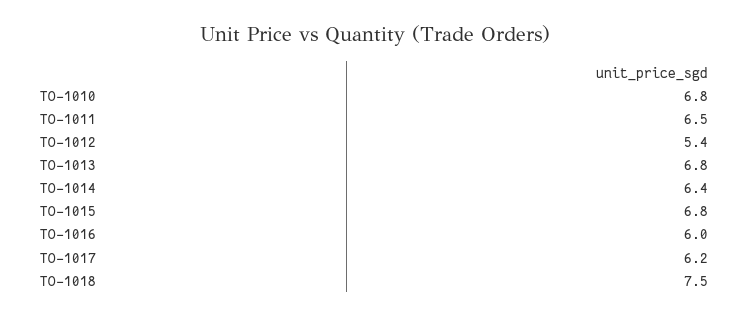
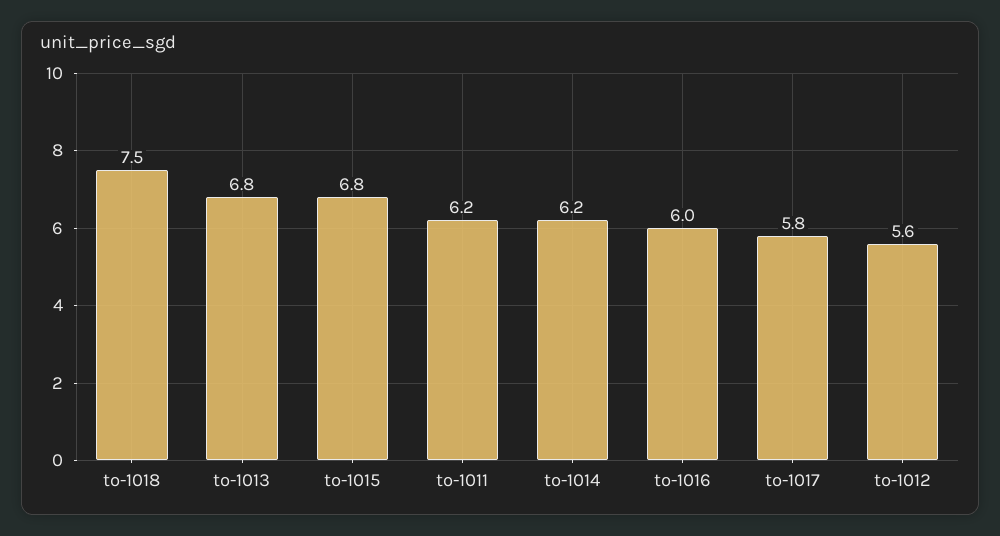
  {
-   "TO-1010": 6.8,
-   "TO-1011": 6.5,
+   "TO-1011": 6.2,
-   "TO-1012": 5.4,
+   "TO-1012": 5.6,
    "TO-1013": 6.8,
-   "TO-1014": 6.4,
+   "TO-1014": 6.2,
    "TO-1015": 6.8,
    "TO-1016": 6,
-   "TO-1017": 6.2,
+   "TO-1017": 5.8,
    "TO-1018": 7.5
  }

